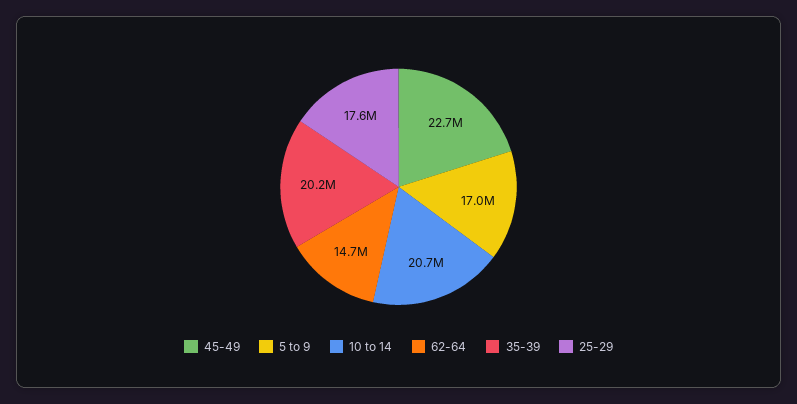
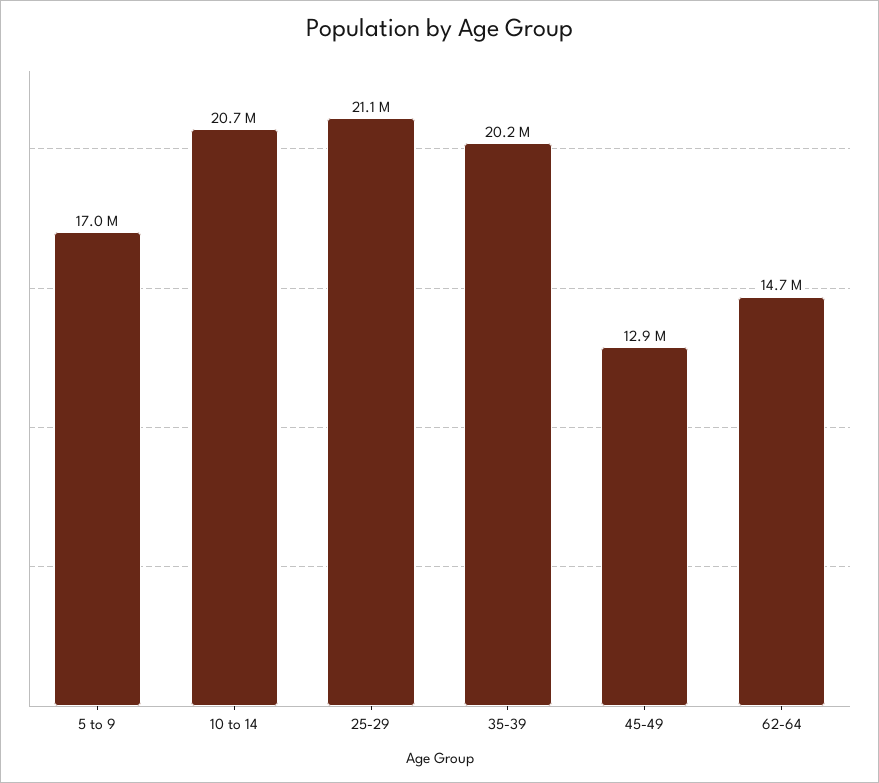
  {
-   "45-49": 22700000,
+   "45-49": 12900000,
    "5 to 9": 17000000,
    "10 to 14": 20700000,
    "62-64": 14700000,
    "35-39": 20200000,
-   "25-29": 17600000
+   "25-29": 21100000
  }

